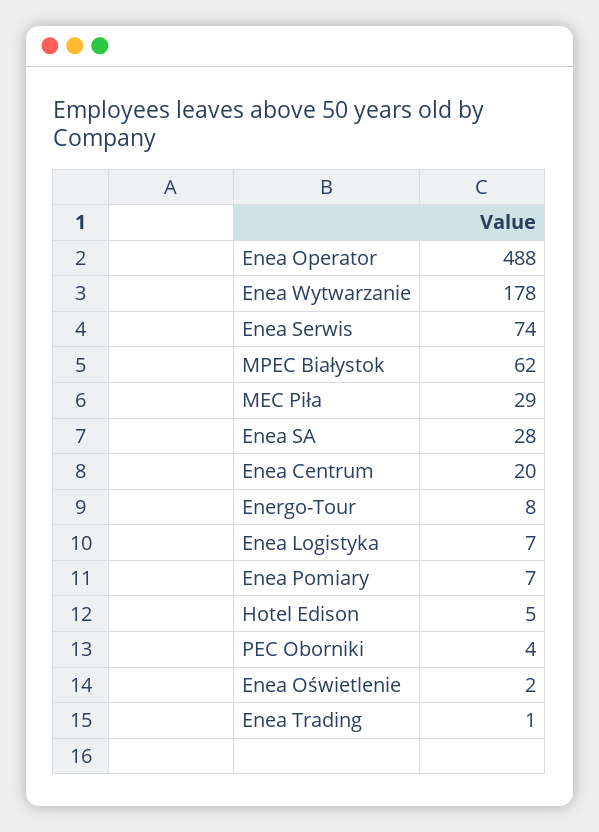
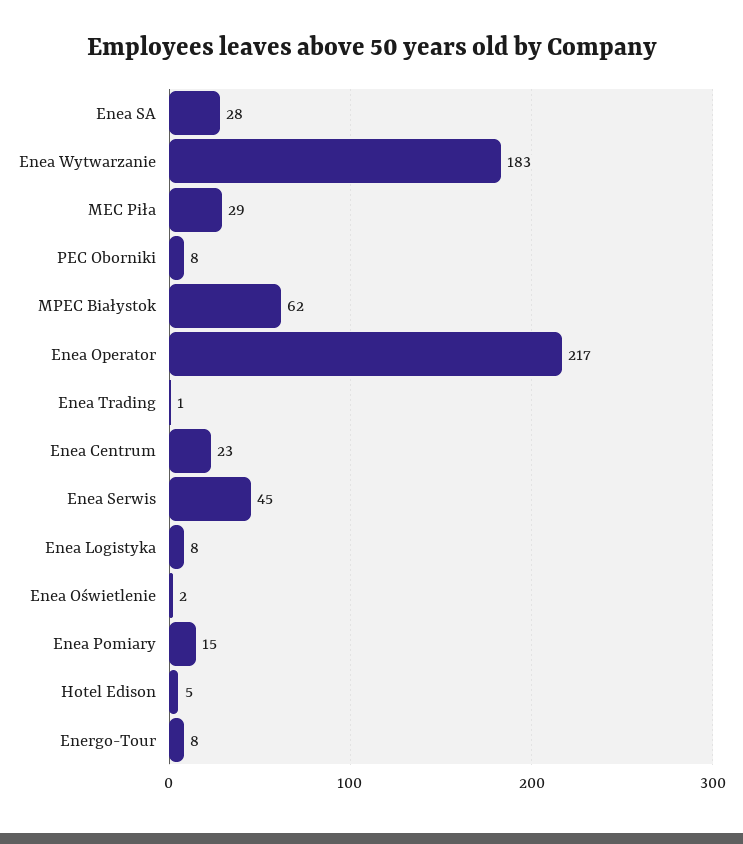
  {
-   "Enea Operator": 488,
+   "Enea Operator": 217,
-   "Enea Wytwarzanie": 178,
+   "Enea Wytwarzanie": 183,
-   "Enea Serwis": 74,
+   "Enea Serwis": 45,
    "MPEC Białystok": 62,
    "MEC Piła": 29,
    "Enea SA": 28,
-   "Enea Centrum": 20,
+   "Enea Centrum": 23,
    "Energo-Tour": 8,
-   "Enea Logistyka": 7,
+   "Enea Logistyka": 8,
-   "Enea Pomiary": 7,
+   "Enea Pomiary": 15,
    "Hotel Edison": 5,
-   "PEC Oborniki": 4,
+   "PEC Oborniki": 8,
    "Enea Oświetlenie": 2,
    "Enea Trading": 1
  }

